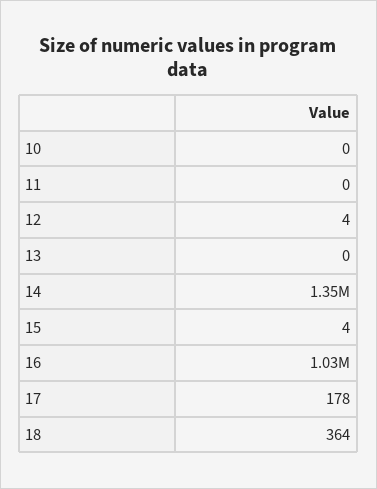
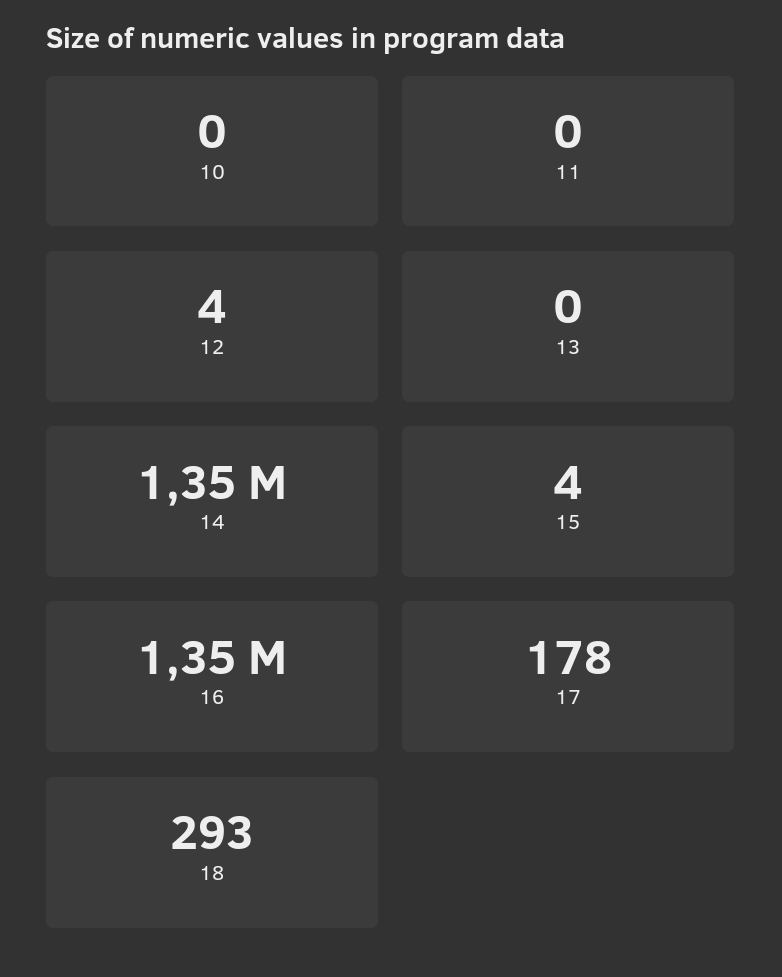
  {
    "10": 0,
    "11": 0,
    "12": 4,
    "13": 0,
    "14": 1350000,
    "15": 4,
-   "16": 1030000,
+   "16": 1350000,
    "17": 178,
-   "18": 364
+   "18": 293
  }

